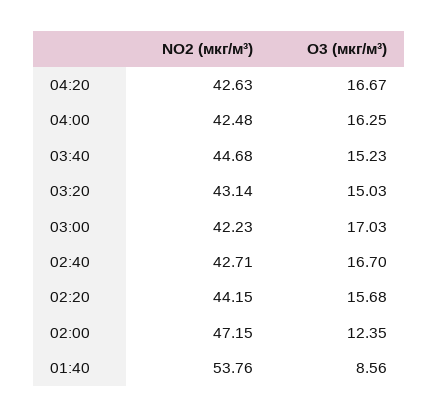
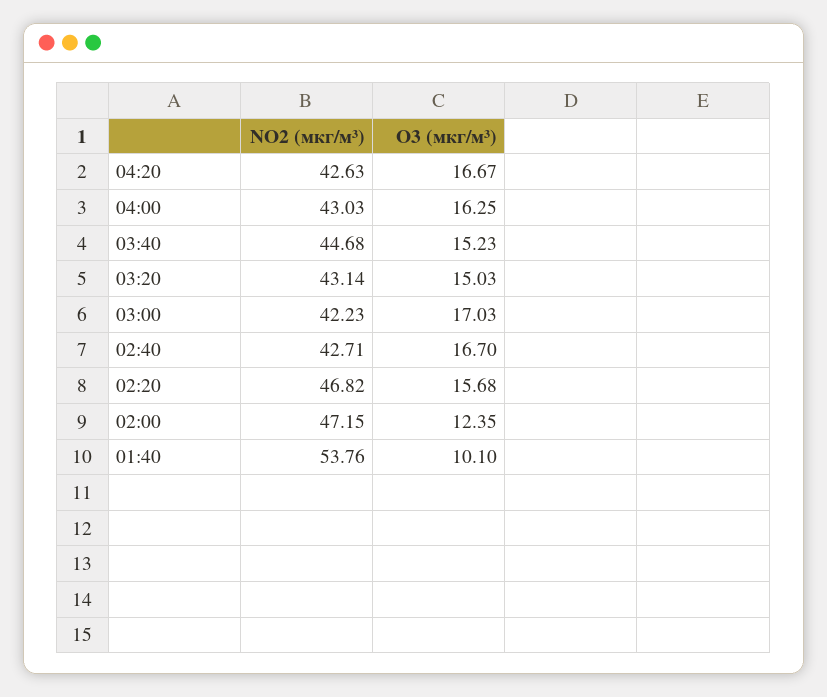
  {
    "NO2 (мкг/м³)": {
      "04:20": 42.63,
-     "04:00": 42.48,
+     "04:00": 43.03,
      "03:40": 44.68,
      "03:20": 43.14,
      "03:00": 42.23,
      "02:40": 42.71,
-     "02:20": 44.15,
+     "02:20": 46.82,
      "02:00": 47.15,
      "01:40": 53.76
    },
    "O3 (мкг/м³)": {
      "04:20": 16.67,
      "04:00": 16.25,
      "03:40": 15.23,
      "03:20": 15.03,
      "03:00": 17.03,
      "02:40": 16.7,
      "02:20": 15.68,
      "02:00": 12.35,
-     "01:40": 8.56
+     "01:40": 10.1
    }
  }

